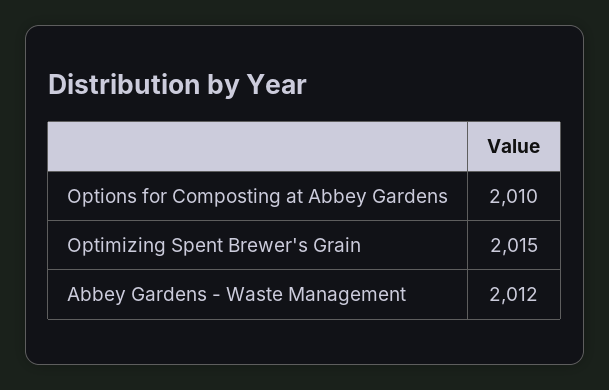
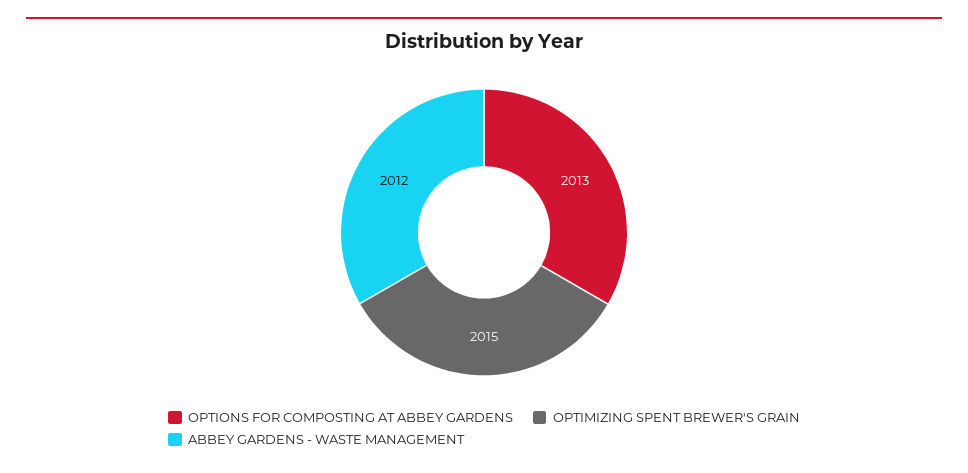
  {
-   "Options for Composting at Abbey Gardens": 2010,
+   "Options for Composting at Abbey Gardens": 2013,
    "Optimizing Spent Brewer's Grain": 2015,
    "Abbey Gardens - Waste Management": 2012
  }

